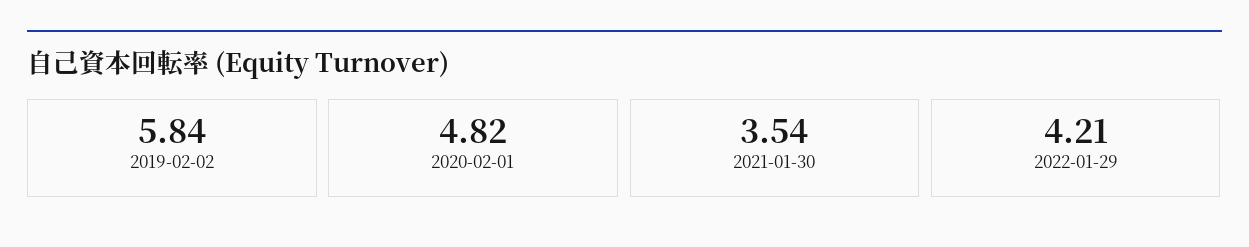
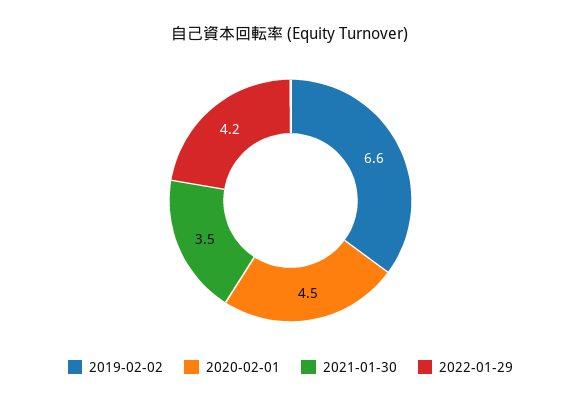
  {
-   "2019-02-02": 5.84,
+   "2019-02-02": 6.6,
-   "2020-02-01": 4.82,
+   "2020-02-01": 4.5,
    "2021-01-30": 3.54,
    "2022-01-29": 4.21
  }

